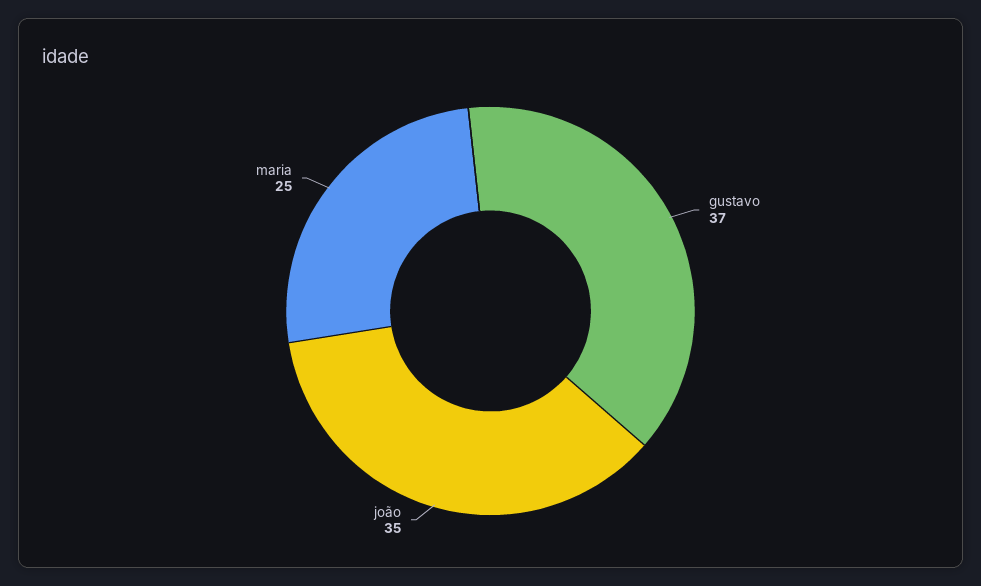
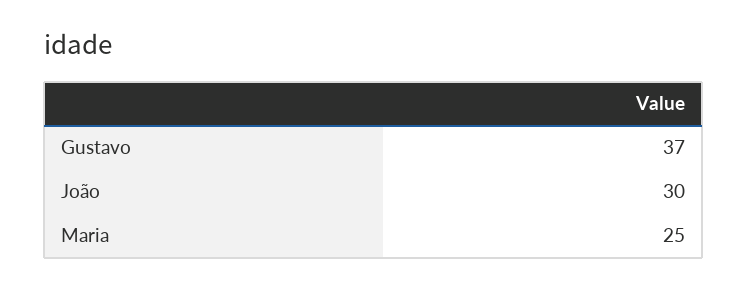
  {
    "gustavo": 37,
-   "joão": 35,
+   "joão": 30,
    "maria": 25
  }

